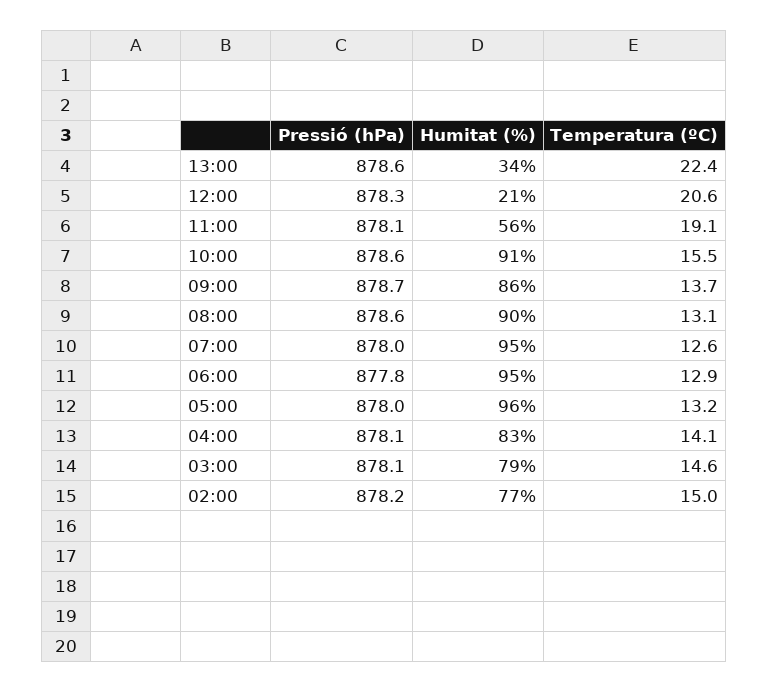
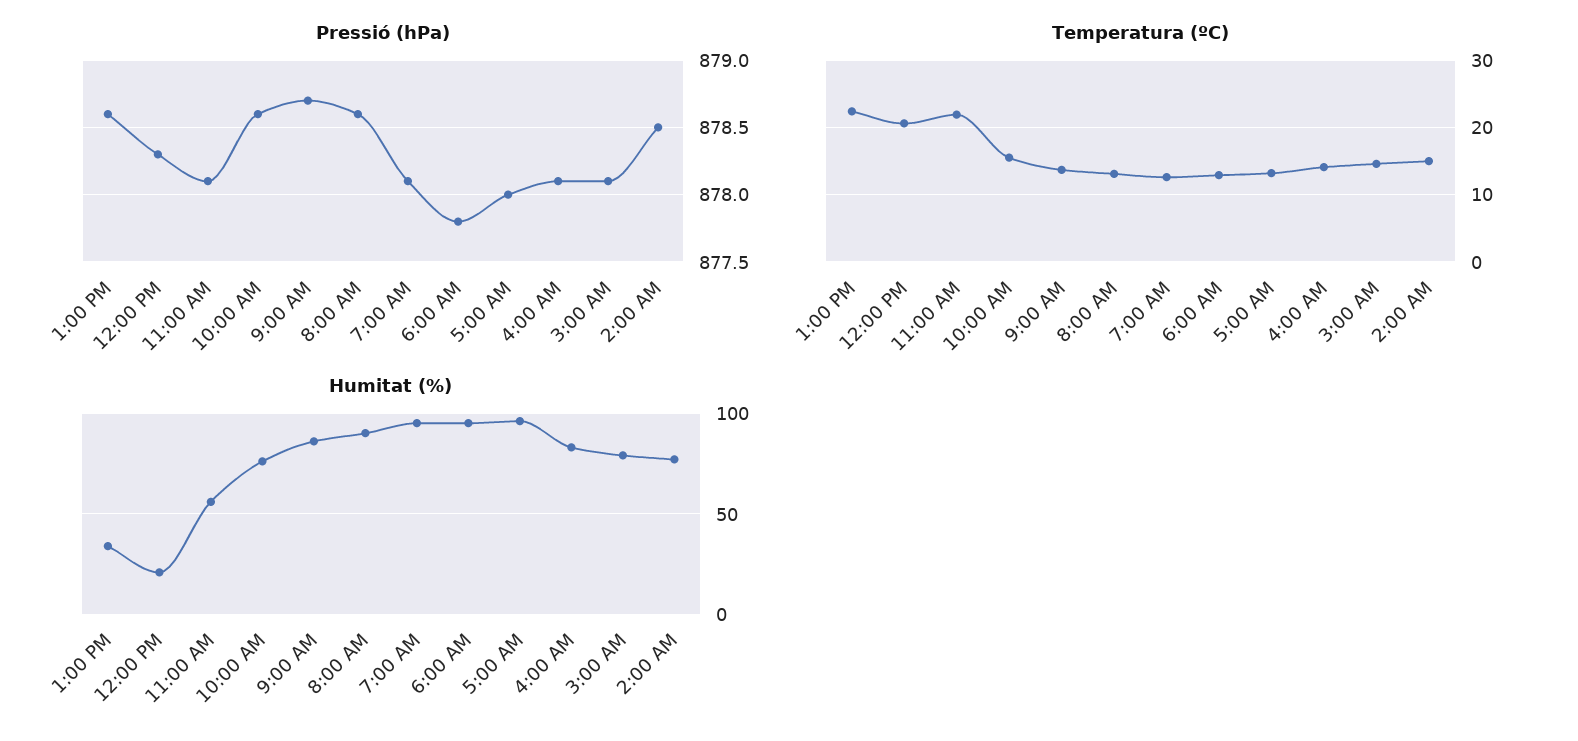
  {
    "Pressió (hPa)": {
      "13:00": 878.6,
      "12:00": 878.3,
      "11:00": 878.1,
      "10:00": 878.6,
      "09:00": 878.7,
      "08:00": 878.6,
-     "07:00": 878,
+     "07:00": 878.1,
      "06:00": 877.8,
      "05:00": 878,
      "04:00": 878.1,
      "03:00": 878.1,
-     "02:00": 878.2
+     "02:00": 878.5
    },
    "Humitat (%)": {
      "13:00": 34,
      "12:00": 21,
      "11:00": 56,
-     "10:00": 91,
+     "10:00": 75,
      "09:00": 86,
      "08:00": 90,
      "07:00": 95,
      "06:00": 95,
      "05:00": 96,
      "04:00": 83,
      "03:00": 79,
      "02:00": 77
    },
    "Temperatura (ºC)": {
      "13:00": 22.4,
      "12:00": 20.6,
-     "11:00": 19.1,
+     "11:00": 22,
      "10:00": 15.5,
      "09:00": 13.7,
      "08:00": 13.1,
      "07:00": 12.6,
      "06:00": 12.9,
      "05:00": 13.2,
      "04:00": 14.1,
      "03:00": 14.6,
      "02:00": 15
    }
  }

